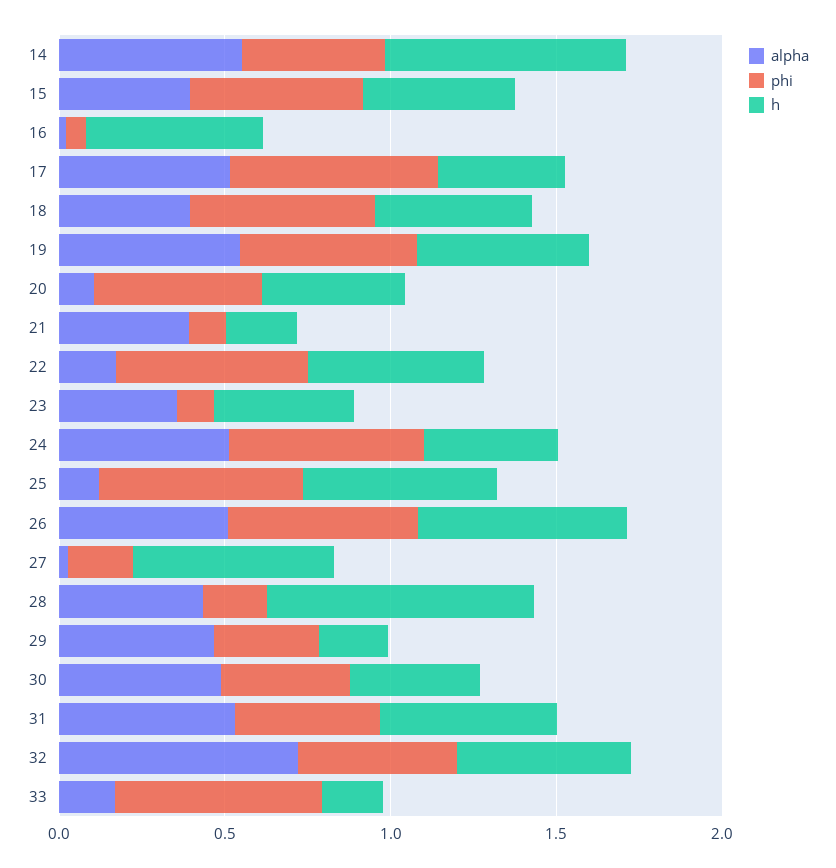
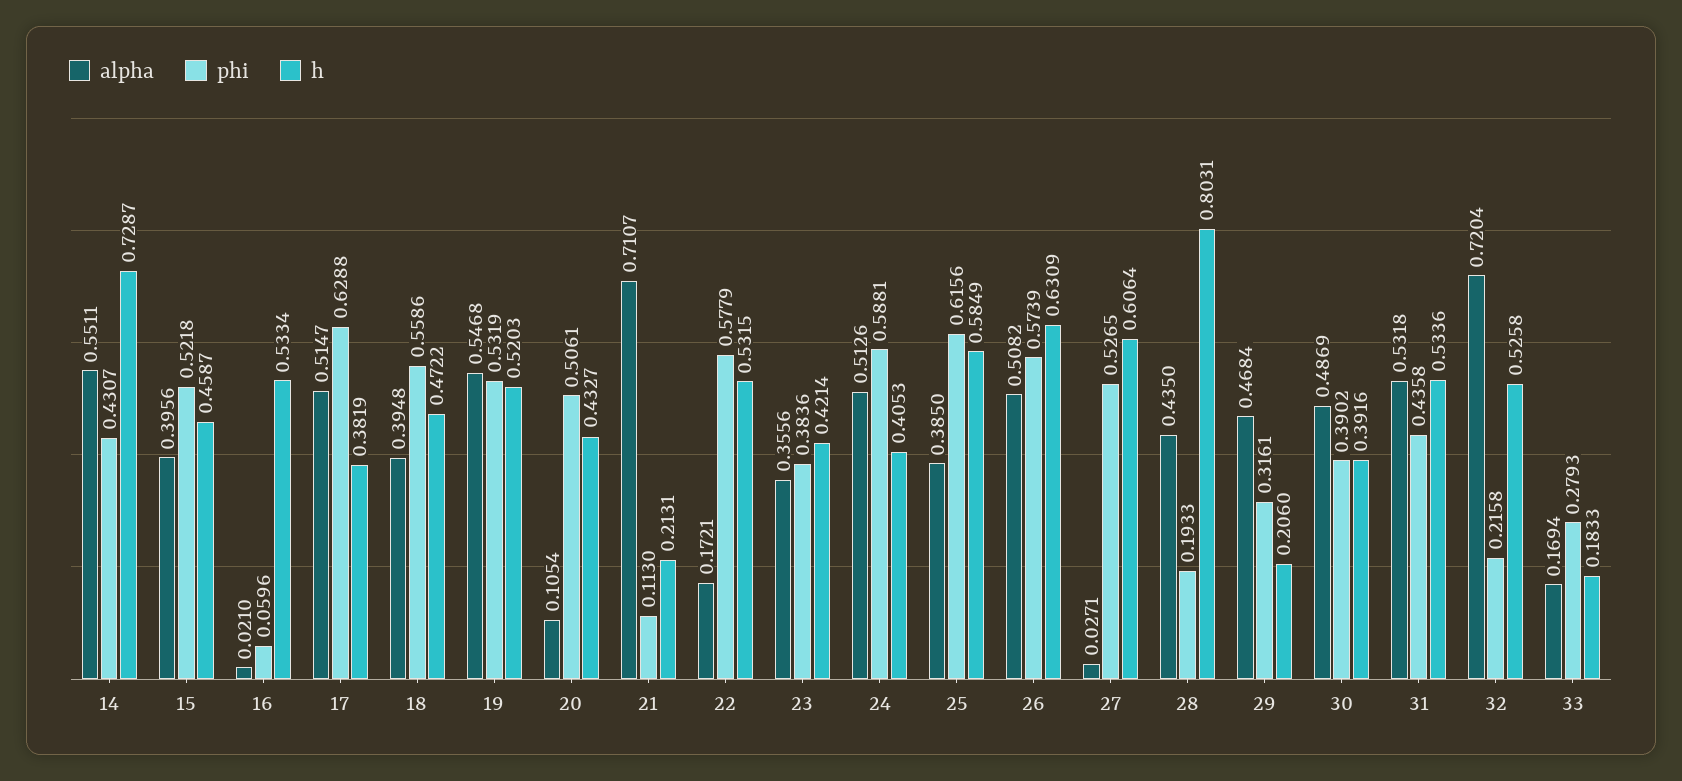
  {
    "alpha": {
      "14": 0.5511,
      "15": 0.3956,
      "16": 0.021,
      "17": 0.5147,
      "18": 0.3948,
      "19": 0.5468,
      "20": 0.1054,
-     "21": 0.4,
+     "21": 0.7107,
      "22": 0.1721,
      "23": 0.3556,
      "24": 0.5126,
-     "25": 0.1,
+     "25": 0.385,
      "26": 0.5082,
      "27": 0.0271,
      "28": 0.435,
      "29": 0.4684,
      "30": 0.4869,
      "31": 0.5318,
      "32": 0.7204,
      "33": 0.1694
    },
    "phi": {
      "14": 0.4307,
      "15": 0.5218,
      "16": 0.0596,
      "17": 0.6288,
      "18": 0.5586,
      "19": 0.5319,
      "20": 0.5061,
      "21": 0.113,
      "22": 0.5779,
-     "23": 0.1,
+     "23": 0.3836,
      "24": 0.5881,
      "25": 0.6156,
      "26": 0.5739,
-     "27": 0.2,
+     "27": 0.5265,
      "28": 0.1933,
      "29": 0.3161,
      "30": 0.3902,
      "31": 0.4358,
-     "32": 0.5,
+     "32": 0.2158,
-     "33": 0.6
+     "33": 0.2793
    },
    "h": {
      "14": 0.7287,
      "15": 0.4587,
      "16": 0.5334,
      "17": 0.3819,
      "18": 0.4722,
      "19": 0.5203,
      "20": 0.4327,
      "21": 0.2131,
      "22": 0.5315,
      "23": 0.4214,
      "24": 0.4053,
      "25": 0.5849,
      "26": 0.6309,
      "27": 0.6064,
      "28": 0.8031,
      "29": 0.206,
      "30": 0.3916,
      "31": 0.5336,
      "32": 0.5258,
      "33": 0.1833
    }
  }

